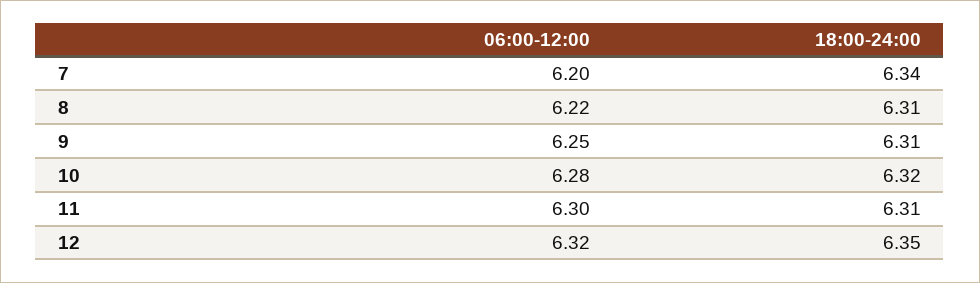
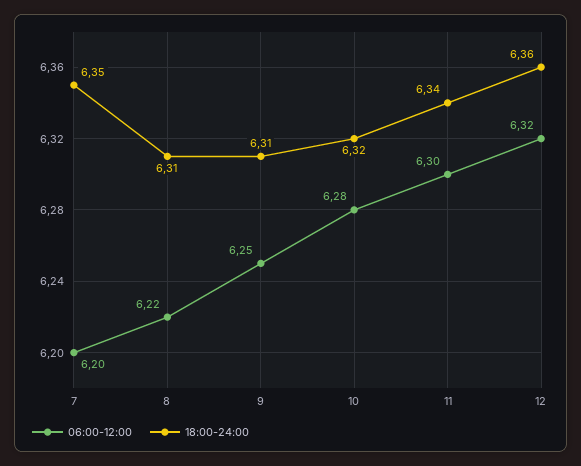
  {
    "06:00-12:00": {
      "7": 6.2,
      "8": 6.22,
      "9": 6.25,
      "10": 6.28,
      "11": 6.3,
      "12": 6.32
    },
    "18:00-24:00": {
-     "7": 6.34,
+     "7": 6.35,
      "8": 6.31,
      "9": 6.31,
      "10": 6.32,
-     "11": 6.31,
+     "11": 6.34,
-     "12": 6.35
+     "12": 6.36
    }
  }

